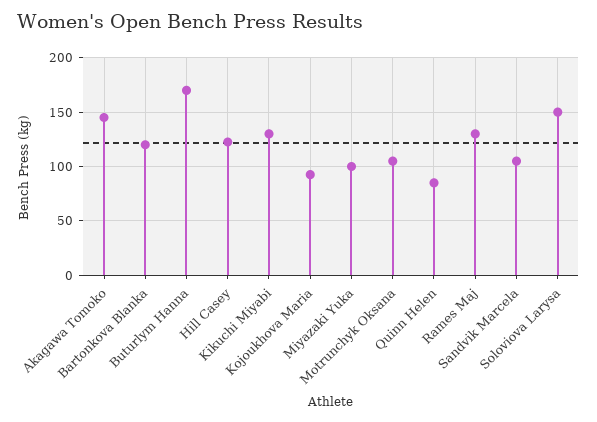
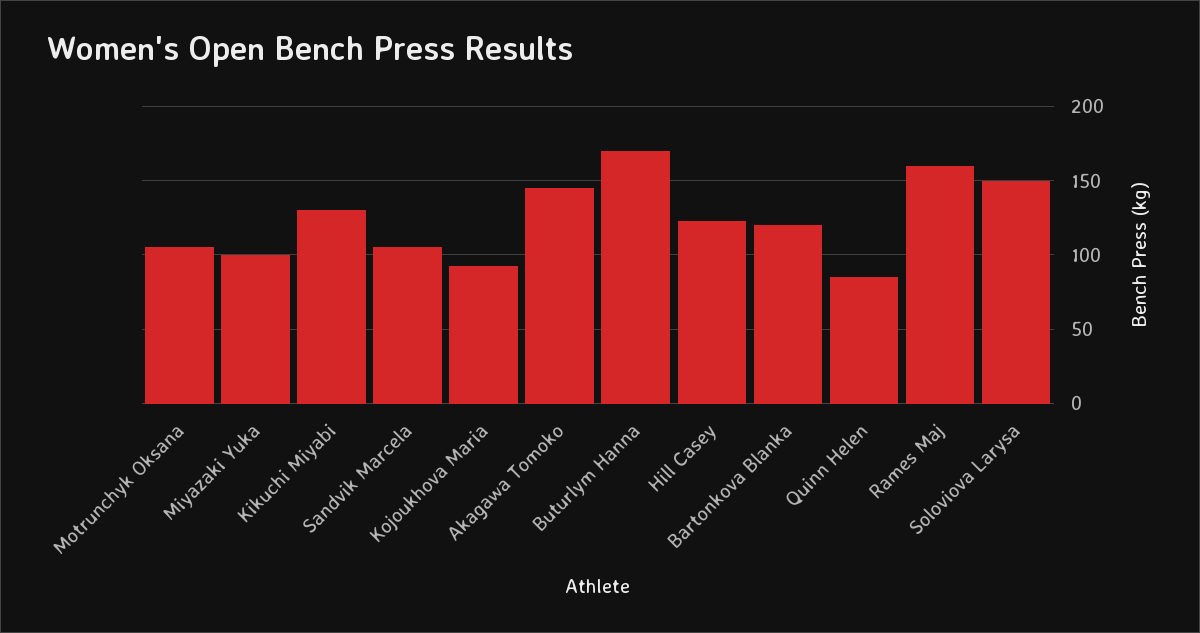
  {
    "Akagawa Tomoko": 145,
    "Bartonkova Blanka": 120,
    "Buturlym Hanna": 170,
    "Hill Casey": 125,
    "Kikuchi Miyabi": 130,
    "Kojoukhova Maria": 95,
    "Miyazaki Yuka": 100,
    "Motrunchyk Oksana": 105,
    "Quinn Helen": 85,
-   "Rames Maj": 130,
+   "Rames Maj": 160,
    "Sandvik Marcela": 105,
    "Soloviova Larysa": 150
  }

